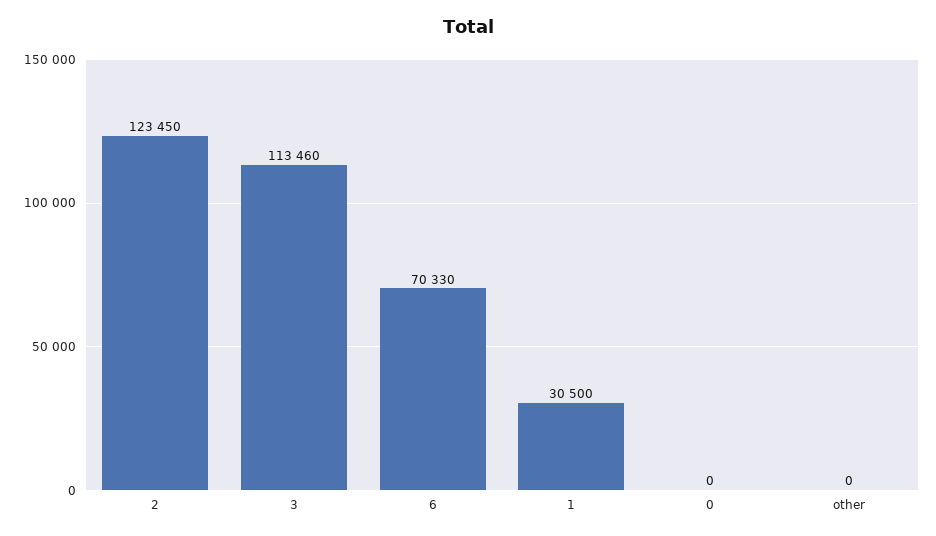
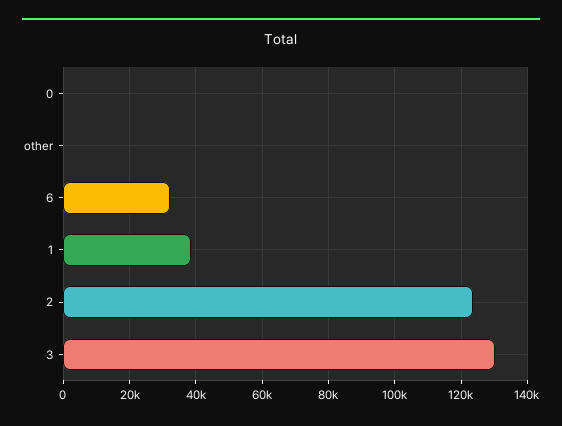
  {
    "2": 123450,
-   "3": 113460,
+   "3": 130000,
-   "6": 70330,
+   "6": 32000,
-   "1": 30500,
+   "1": 38000,
    "0": 0,
    "other": 0
  }

